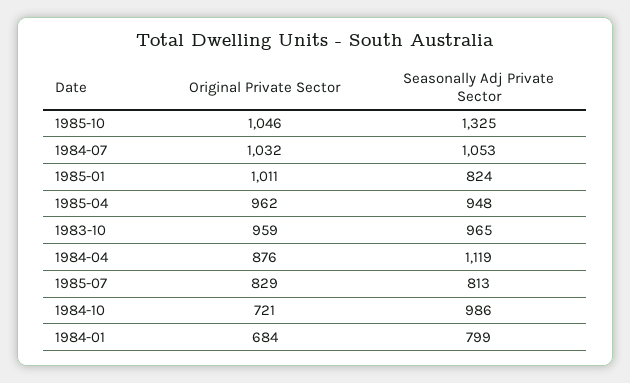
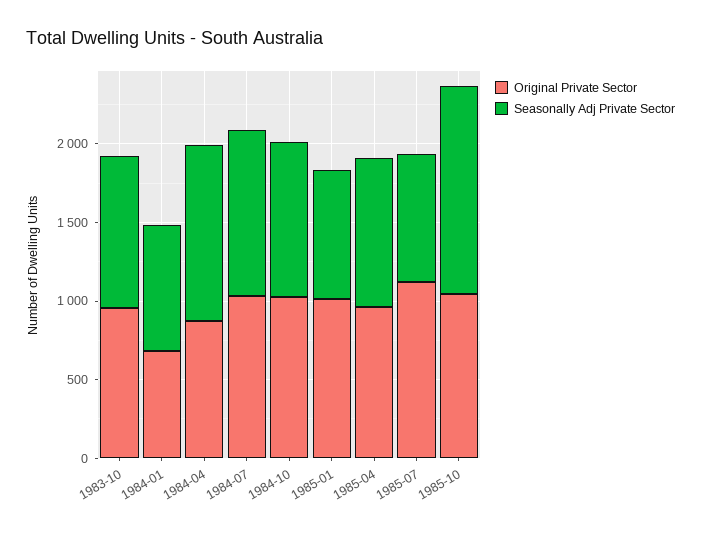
  {
    "Original Private Sector": {
      "1985-10": 1046,
      "1984-07": 1032,
      "1985-01": 1011,
      "1985-04": 962,
      "1983-10": 959,
      "1984-04": 876,
-     "1985-07": 829,
+     "1985-07": 1100,
-     "1984-10": 721,
+     "1984-10": 1000,
      "1984-01": 684
    },
    "Seasonally Adj Private Sector": {
      "1985-10": 1325,
      "1984-07": 1053,
      "1985-01": 824,
      "1985-04": 948,
      "1983-10": 965,
      "1984-04": 1119,
      "1985-07": 813,
      "1984-10": 986,
      "1984-01": 799
    }
  }

